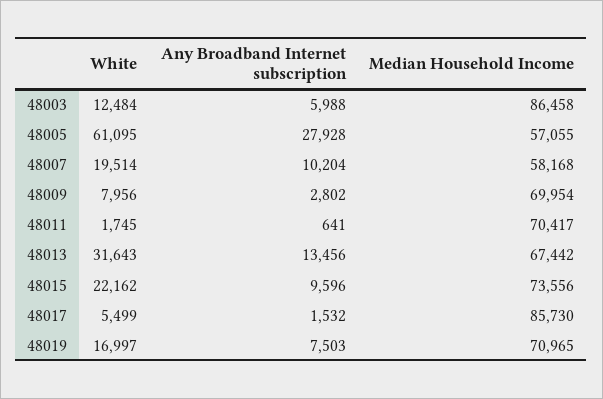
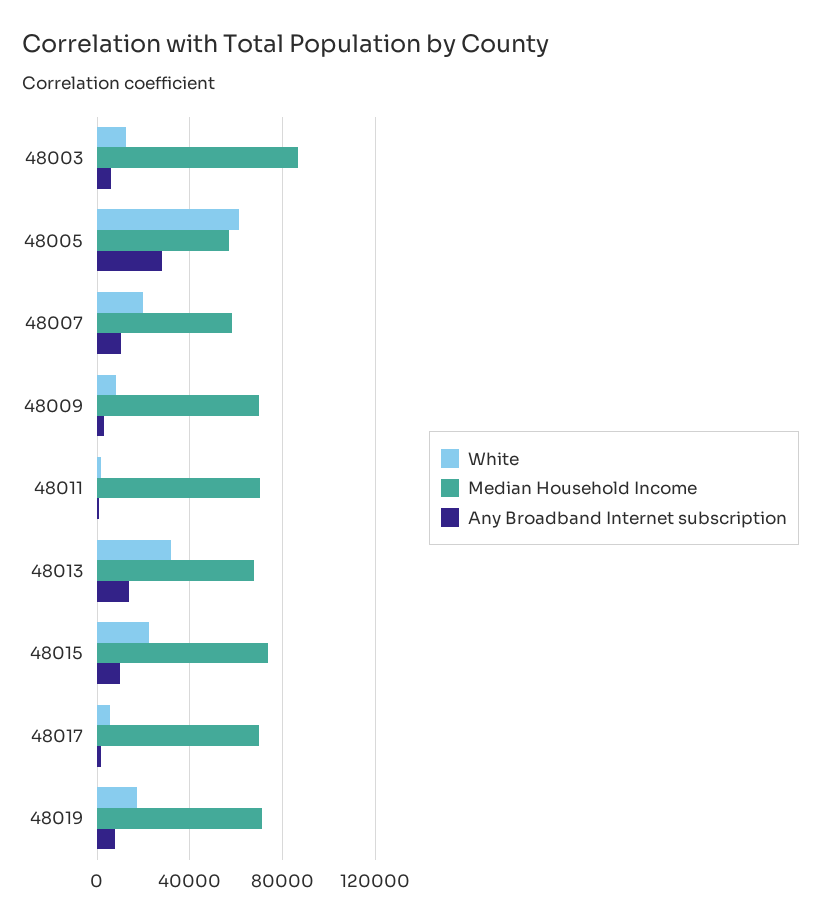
  {
    "White": {
      "48003": 12484,
      "48005": 61095,
      "48007": 19514,
      "48009": 7956,
      "48011": 1745,
      "48013": 31643,
      "48015": 22162,
      "48017": 5499,
      "48019": 16997
    },
    "Any Broadband Internet subscription": {
      "48003": 5988,
      "48005": 27928,
      "48007": 10204,
      "48009": 2802,
      "48011": 641,
      "48013": 13456,
      "48015": 9596,
      "48017": 1532,
      "48019": 7503
    },
    "Median Household Income": {
      "48003": 86458,
      "48005": 57055,
      "48007": 58168,
      "48009": 69954,
      "48011": 70417,
      "48013": 67442,
      "48015": 73556,
-     "48017": 85730,
+     "48017": 70000,
      "48019": 70965
    }
  }

